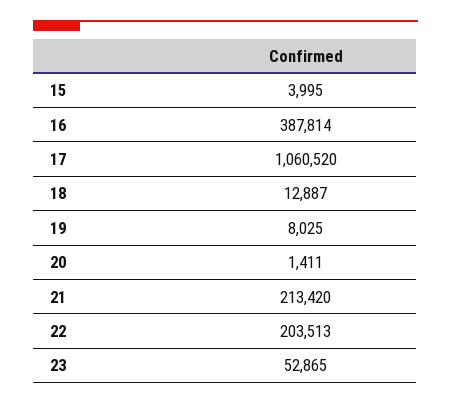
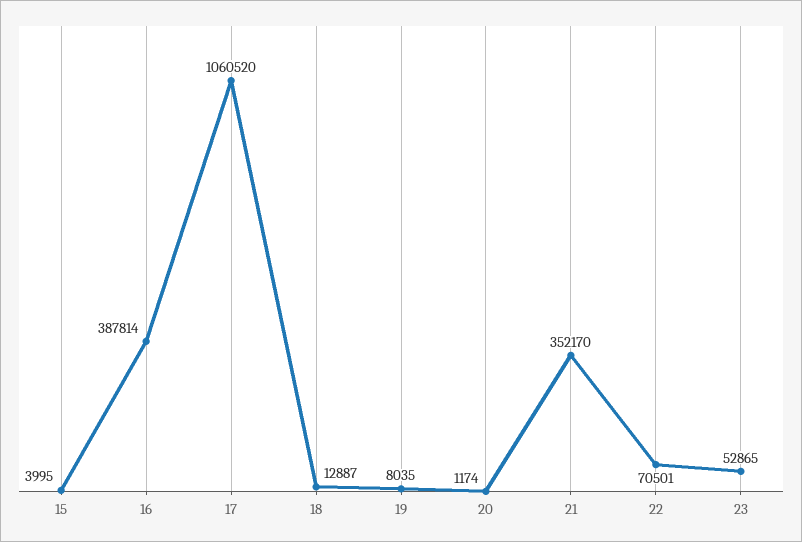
  {
    "15": 3995,
    "16": 387814,
    "17": 1060520,
    "18": 12887,
-   "19": 8025,
+   "19": 8035,
-   "20": 1411,
+   "20": 1174,
-   "21": 213420,
+   "21": 352170,
-   "22": 203513,
+   "22": 70501,
    "23": 52865
  }

